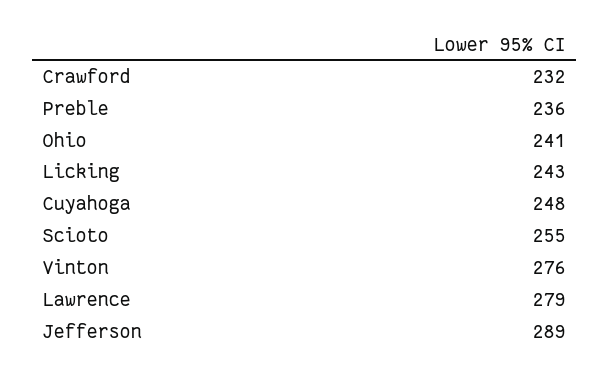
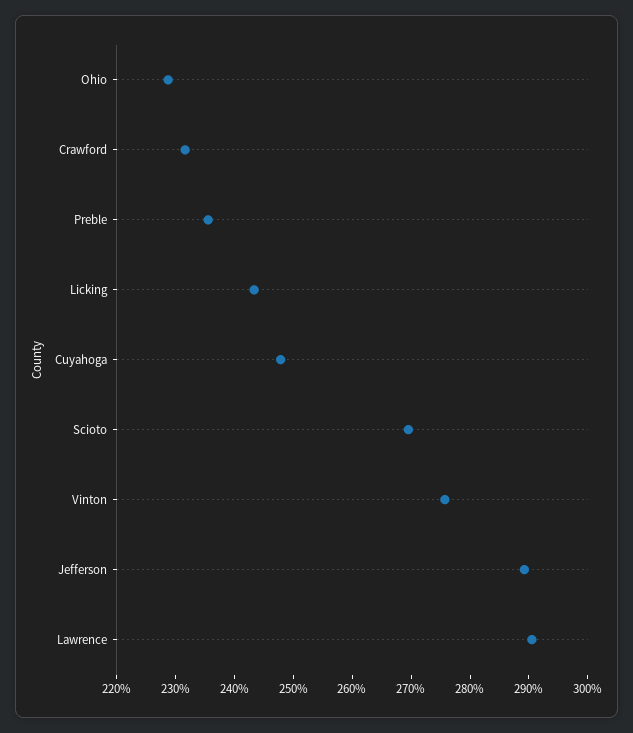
  {
    "Crawford": 232,
    "Preble": 236,
-   "Ohio": 241,
+   "Ohio": 228,
    "Licking": 243,
    "Cuyahoga": 248,
-   "Scioto": 255,
+   "Scioto": 270,
    "Vinton": 276,
-   "Lawrence": 279,
+   "Lawrence": 290,
    "Jefferson": 289
  }

